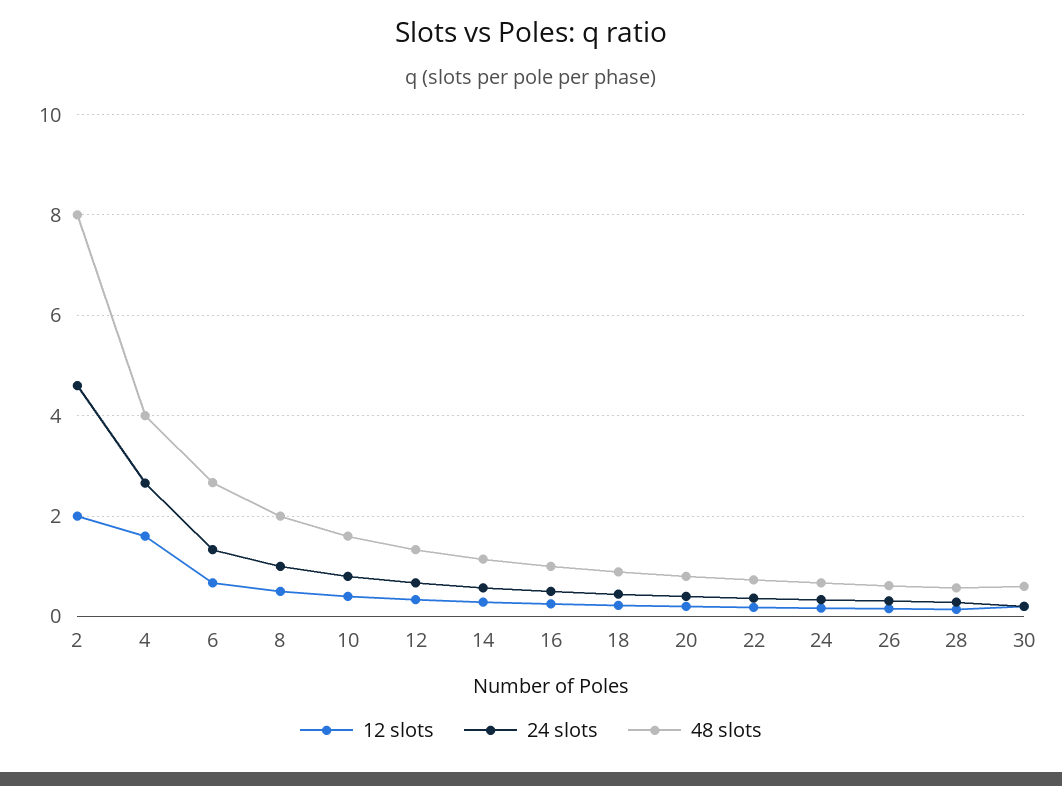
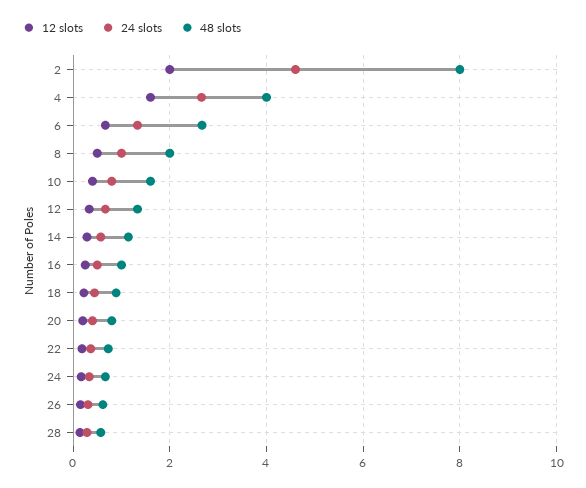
  {
    "12 slots": {
      "2": 2,
      "4": 1.6,
      "6": 0.6,
      "8": 0.6,
      "10": 0.4,
      "12": 0.4,
      "14": 0.2,
      "16": 0.2,
      "18": 0.2,
      "20": 0.2,
      "22": 0.2,
      "24": 0.2,
      "26": 0.2,
-     "28": 0.2,
+     "28": 0.2
-     "30": 0.2
    },
    "24 slots": {
      "2": 4.6,
      "4": 2.6,
      "6": 1.4,
      "8": 1,
      "10": 0.8,
      "12": 0.6,
      "14": 0.6,
      "16": 0.6,
      "18": 0.4,
      "20": 0.4,
      "22": 0.4,
      "24": 0.4,
      "26": 0.4,
-     "28": 0.2,
+     "28": 0.2
-     "30": 0.2
    },
    "48 slots": {
      "2": 8,
      "4": 4,
      "6": 2.6,
      "8": 2,
      "10": 1.6,
      "12": 1.4,
      "14": 1.2,
      "16": 1,
      "18": 0.8,
      "20": 0.8,
      "22": 0.8,
      "24": 0.6,
      "26": 0.6,
-     "28": 0.6,
+     "28": 0.6
-     "30": 0.6
    }
  }

